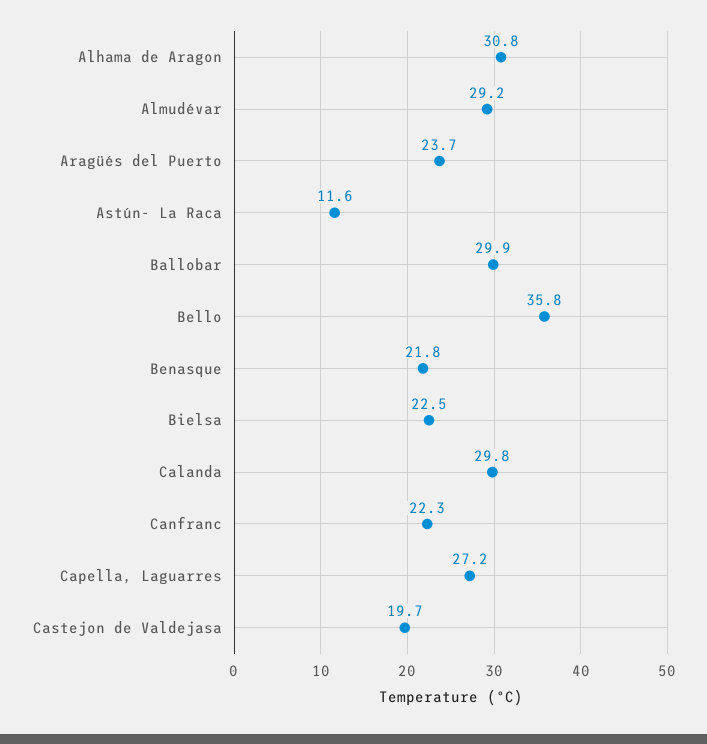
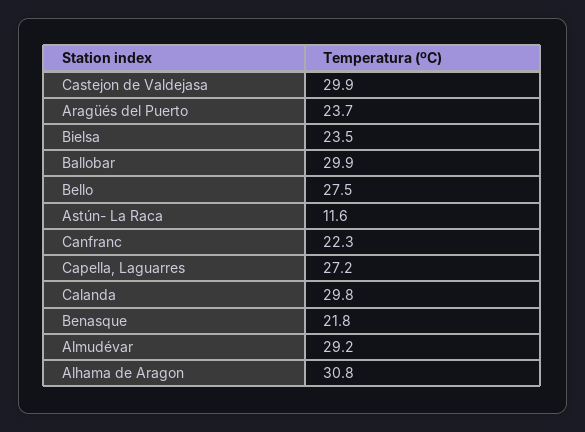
  {
    "Alhama de Aragon": 30.8,
    "Almudévar": 29.2,
    "Aragüés del Puerto": 23.7,
    "Astún- La Raca": 11.6,
    "Ballobar": 29.9,
-   "Bello": 35.8,
+   "Bello": 27.5,
    "Benasque": 21.8,
-   "Bielsa": 22.5,
+   "Bielsa": 23.5,
    "Calanda": 29.8,
    "Canfranc": 22.3,
    "Capella, Laguarres": 27.2,
-   "Castejon de Valdejasa": 19.7
+   "Castejon de Valdejasa": 29.9
  }

